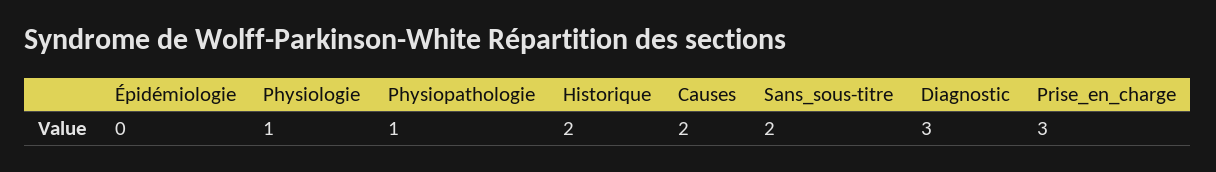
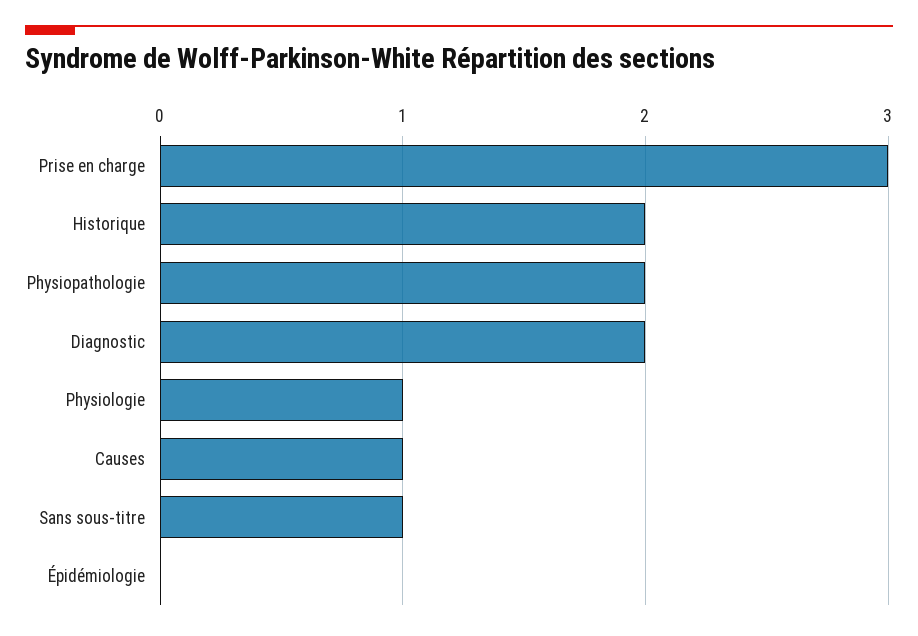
  {
    "Épidémiologie": 0,
    "Physiologie": 1,
-   "Physiopathologie": 1,
+   "Physiopathologie": 2,
    "Historique": 2,
-   "Causes": 2,
+   "Causes": 1,
-   "Sans_sous-titre": 2,
+   "Sans_sous-titre": 1,
-   "Diagnostic": 3,
+   "Diagnostic": 2,
    "Prise_en_charge": 3
  }

